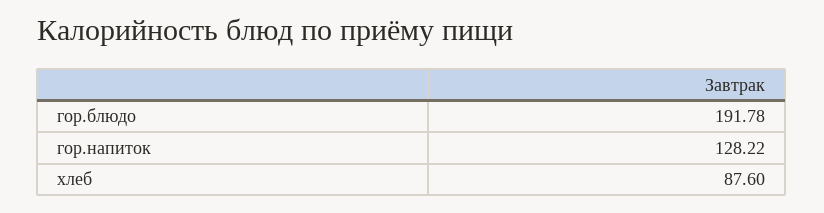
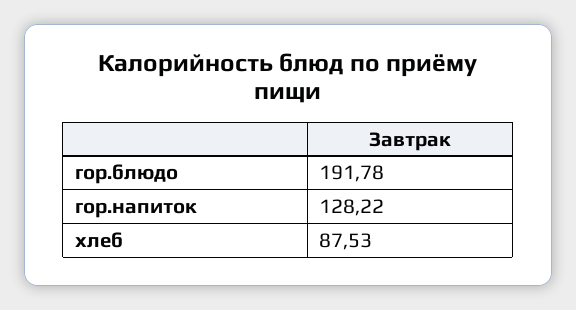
  {
    "гор.блюдо": 191.78,
    "гор.напиток": 128.22,
-   "хлеб": 87.6
+   "хлеб": 87.53
  }

